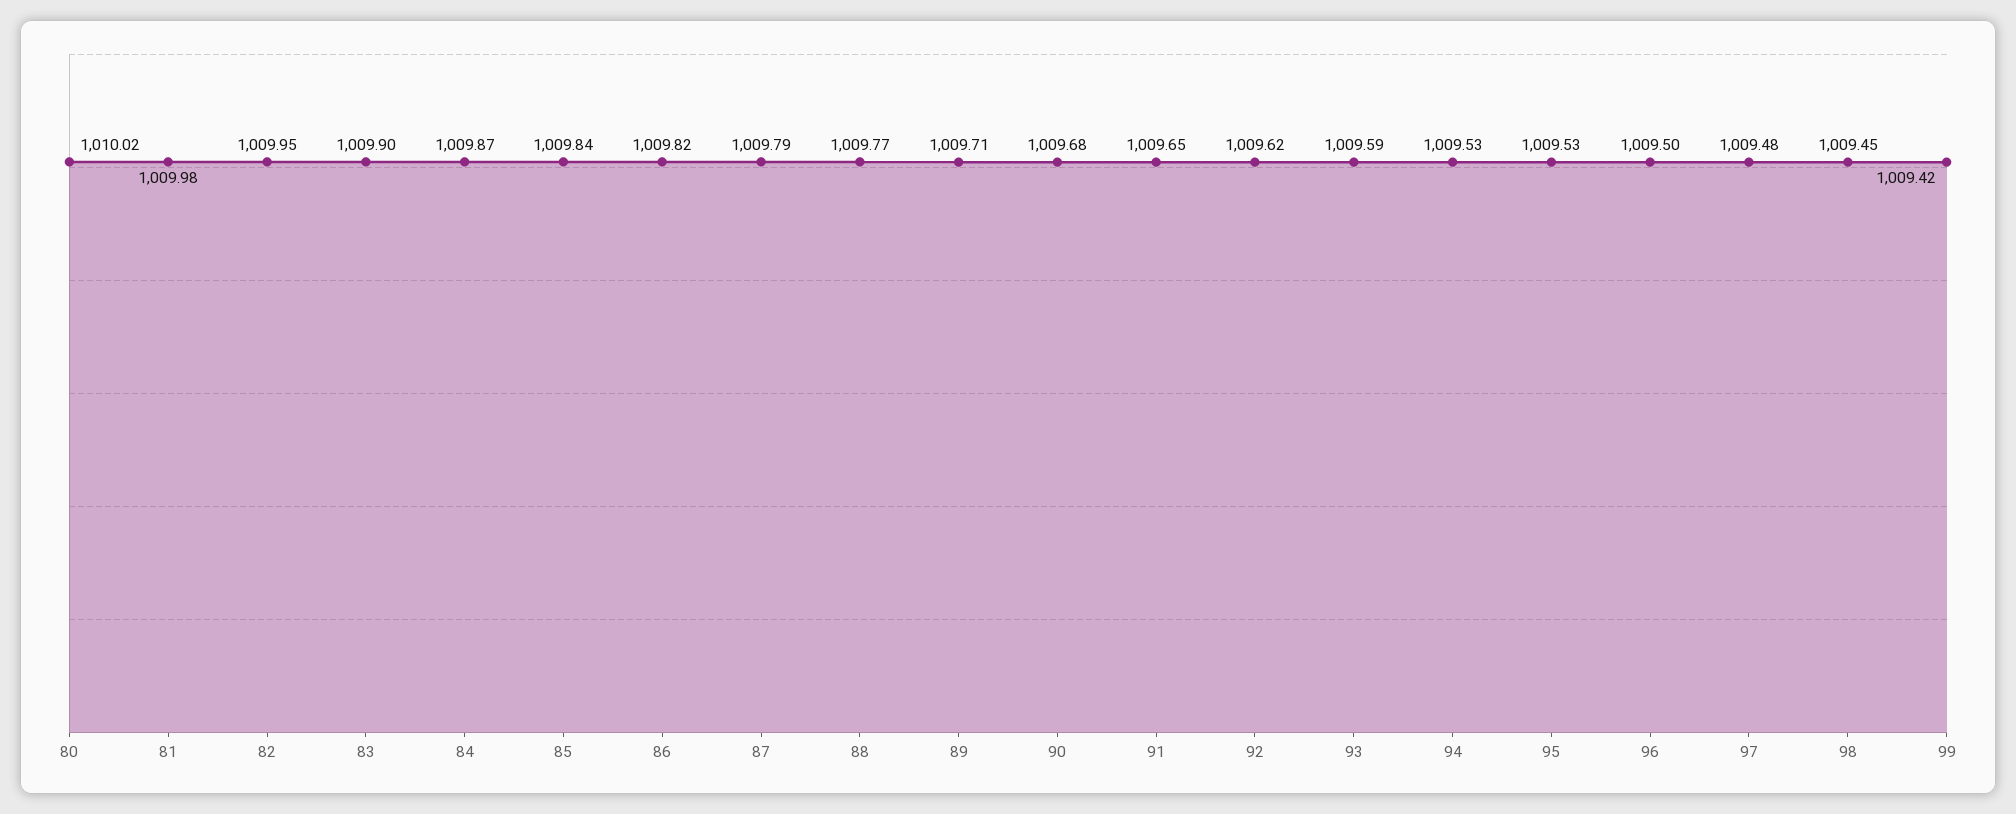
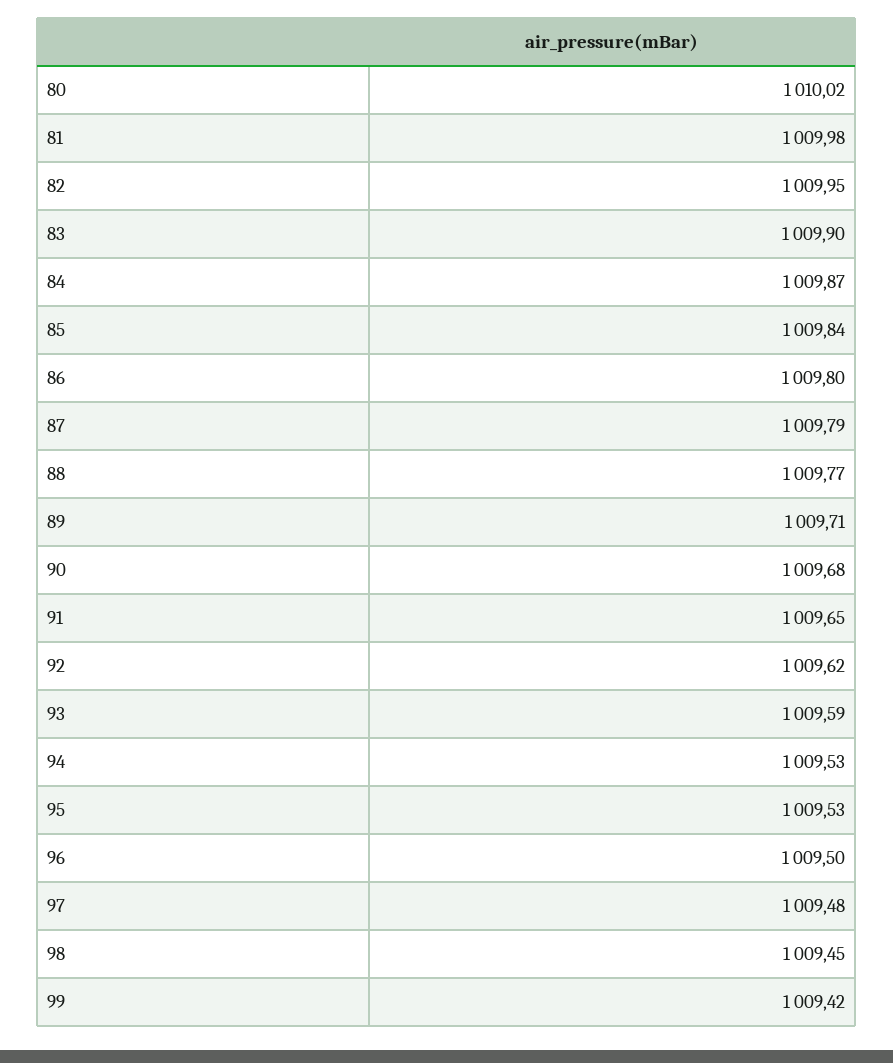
  {
    "80": 1010.02,
    "81": 1009.98,
    "82": 1009.95,
    "83": 1009.9,
    "84": 1009.87,
    "85": 1009.84,
-   "86": 1009.82,
+   "86": 1009.8,
    "87": 1009.79,
    "88": 1009.77,
    "89": 1009.71,
    "90": 1009.68,
    "91": 1009.65,
    "92": 1009.62,
    "93": 1009.59,
    "94": 1009.53,
    "95": 1009.53,
    "96": 1009.5,
    "97": 1009.48,
    "98": 1009.45,
    "99": 1009.42
  }

